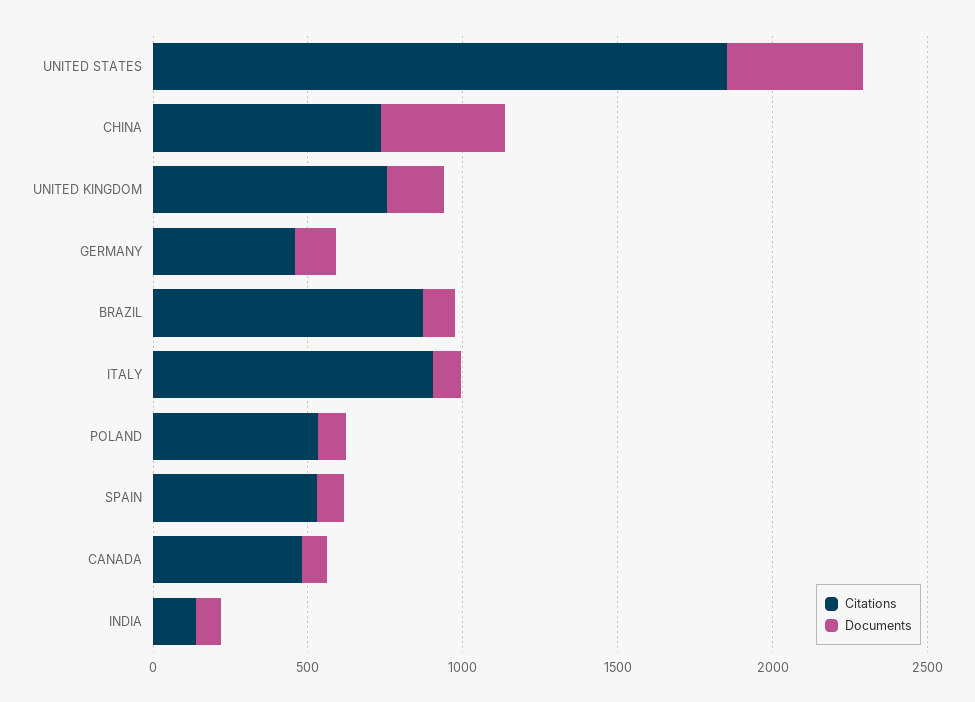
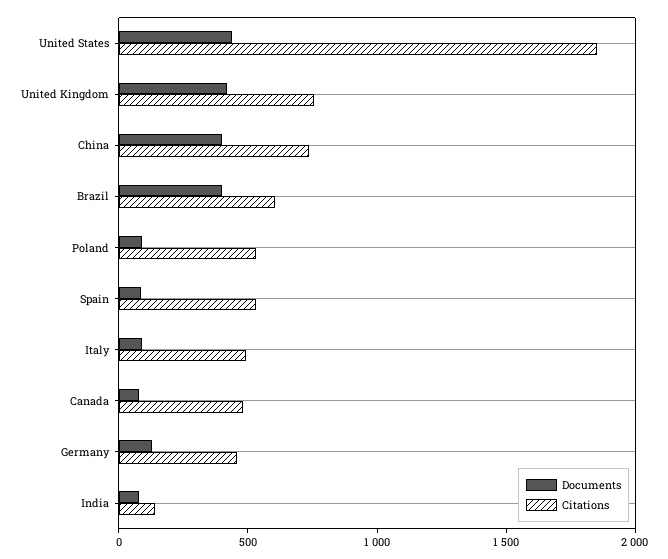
  {
    "Citations": {
      "UNITED STATES": 1900,
      "CHINA": 700,
      "UNITED KINGDOM": 800,
      "GERMANY": 500,
-     "BRAZIL": 900,
+     "BRAZIL": 600,
-     "ITALY": 900,
+     "ITALY": 500,
      "POLAND": 500,
      "SPAIN": 500,
      "CANADA": 500,
      "INDIA": 100
    },
    "Documents": {
      "UNITED STATES": 400,
      "CHINA": 400,
-     "UNITED KINGDOM": 200,
+     "UNITED KINGDOM": 400,
      "GERMANY": 100,
-     "BRAZIL": 100,
+     "BRAZIL": 400,
      "ITALY": 100,
      "POLAND": 100,
      "SPAIN": 100,
      "CANADA": 100,
      "INDIA": 100
    }
  }

